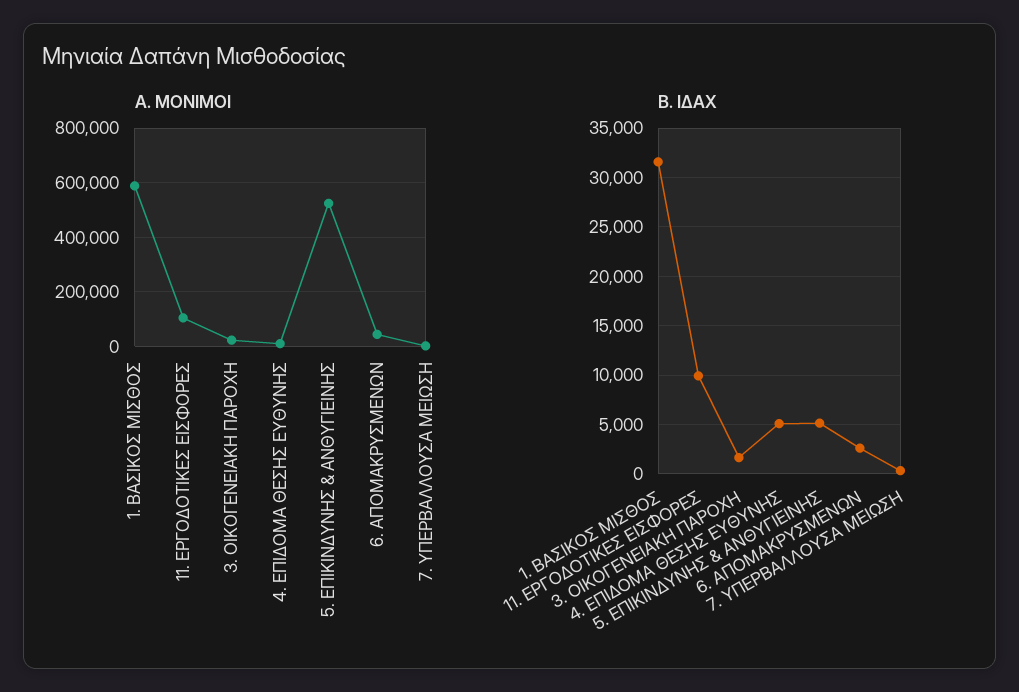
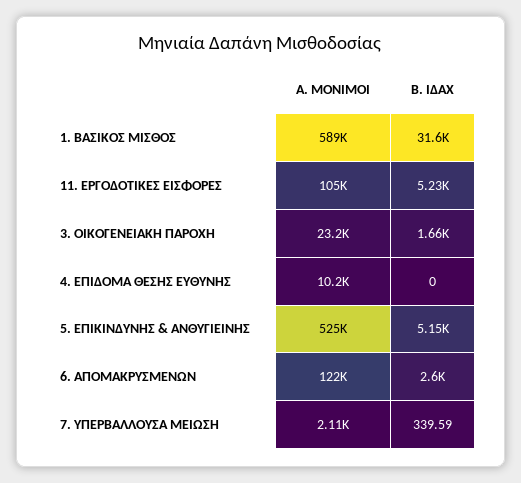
  {
    "Α. ΜΟΝΙΜΟΙ": {
      "1. ΒΑΣΙΚΟΣ ΜΙΣΘΟΣ": 589000,
      "11. ΕΡΓΟΔΟΤΙΚΕΣ ΕΙΣΦΟΡΕΣ": 105000,
      "3. ΟΙΚΟΓΕΝΕΙΑΚΗ ΠΑΡΟΧΗ": 23200,
      "4. ΕΠΙΔΟΜΑ ΘΕΣΗΣ ΕΥΘΥΝΗΣ": 10200,
      "5. ΕΠΙΚΙΝΔΥΝΗΣ & ΑΝΘΥΓΙΕΙΝΗΣ": 525000,
-     "6. ΑΠΟΜΑΚΡΥΣΜΕΝΩΝ": 50000,
+     "6. ΑΠΟΜΑΚΡΥΣΜΕΝΩΝ": 122000,
      "7. ΥΠΕΡΒΑΛΛΟΥΣΑ ΜΕΙΩΣΗ": 2110
    },
    "Β. ΙΔΑΧ": {
      "1. ΒΑΣΙΚΟΣ ΜΙΣΘΟΣ": 31600,
-     "11. ΕΡΓΟΔΟΤΙΚΕΣ ΕΙΣΦΟΡΕΣ": 10000,
+     "11. ΕΡΓΟΔΟΤΙΚΕΣ ΕΙΣΦΟΡΕΣ": 5230,
      "3. ΟΙΚΟΓΕΝΕΙΑΚΗ ΠΑΡΟΧΗ": 1660,
-     "4. ΕΠΙΔΟΜΑ ΘΕΣΗΣ ΕΥΘΥΝΗΣ": 5000,
+     "4. ΕΠΙΔΟΜΑ ΘΕΣΗΣ ΕΥΘΥΝΗΣ": 0,
      "5. ΕΠΙΚΙΝΔΥΝΗΣ & ΑΝΘΥΓΙΕΙΝΗΣ": 5150,
      "6. ΑΠΟΜΑΚΡΥΣΜΕΝΩΝ": 2600,
      "7. ΥΠΕΡΒΑΛΛΟΥΣΑ ΜΕΙΩΣΗ": 339.59
    }
  }

